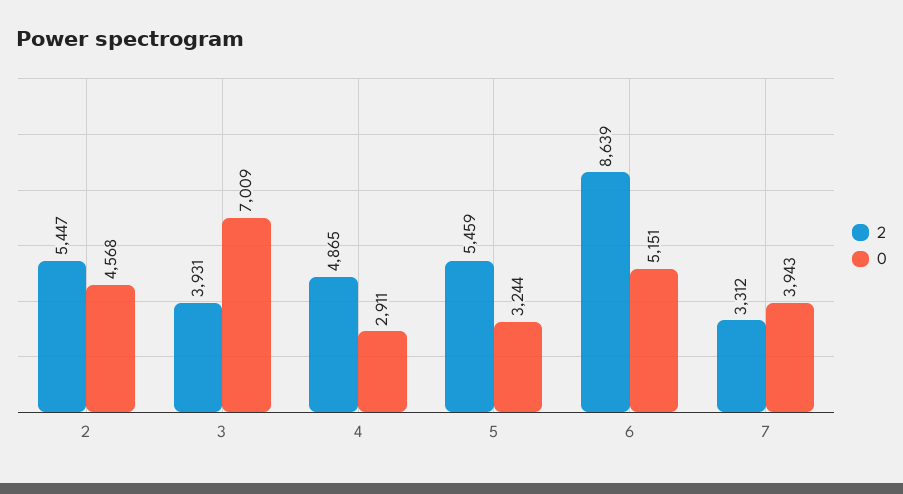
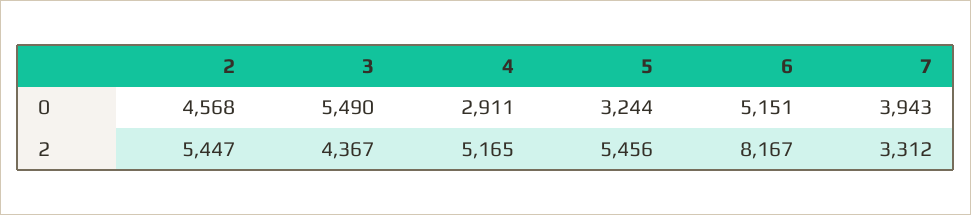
  {
    "2": {
      "2": 5447,
-     "3": 3931,
+     "3": 4367,
-     "4": 4865,
+     "4": 5165,
-     "5": 5459,
+     "5": 5456,
-     "6": 8639,
+     "6": 8167,
      "7": 3312
    },
    "0": {
      "2": 4568,
-     "3": 7009,
+     "3": 5490,
      "4": 2911,
      "5": 3244,
      "6": 5151,
      "7": 3943
    }
  }

